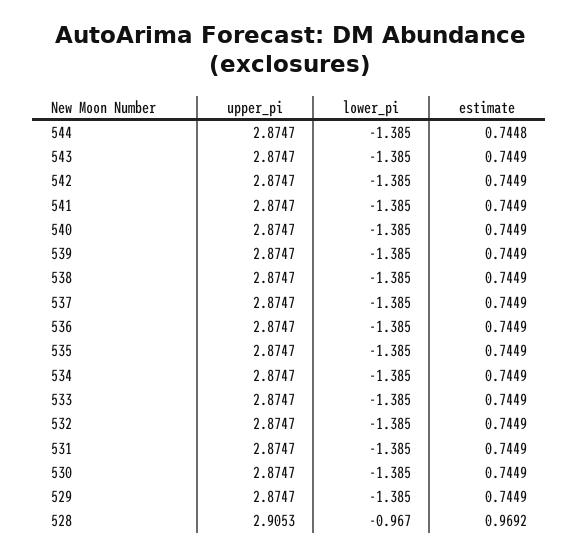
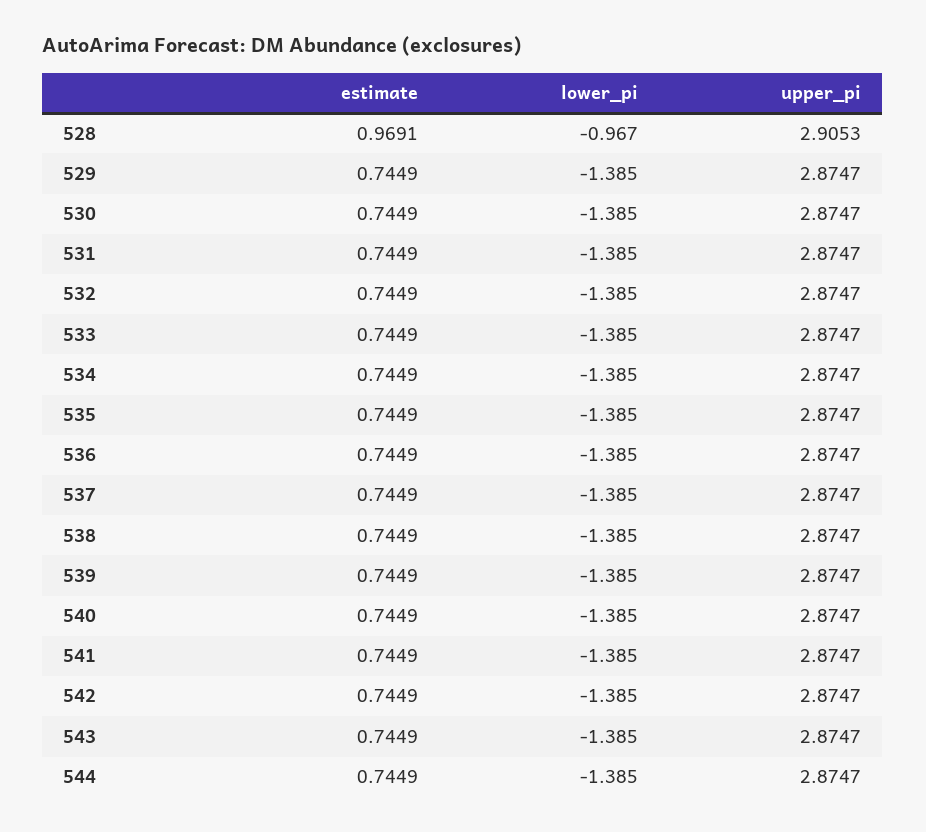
  {
    "upper_pi": {
      "544": 2.8747,
      "543": 2.8747,
      "542": 2.8747,
      "541": 2.8747,
      "540": 2.8747,
      "539": 2.8747,
      "538": 2.8747,
      "537": 2.8747,
      "536": 2.8747,
      "535": 2.8747,
      "534": 2.8747,
      "533": 2.8747,
      "532": 2.8747,
      "531": 2.8747,
      "530": 2.8747,
      "529": 2.8747,
      "528": 2.9053
    },
    "lower_pi": {
      "544": -1.385,
      "543": -1.385,
      "542": -1.385,
      "541": -1.385,
      "540": -1.385,
      "539": -1.385,
      "538": -1.385,
      "537": -1.385,
      "536": -1.385,
      "535": -1.385,
      "534": -1.385,
      "533": -1.385,
      "532": -1.385,
      "531": -1.385,
      "530": -1.385,
      "529": -1.385,
      "528": -0.967
    },
    "estimate": {
-     "544": 0.7448,
+     "544": 0.7449,
      "543": 0.7449,
      "542": 0.7449,
      "541": 0.7449,
      "540": 0.7449,
      "539": 0.7449,
      "538": 0.7449,
      "537": 0.7449,
      "536": 0.7449,
      "535": 0.7449,
      "534": 0.7449,
      "533": 0.7449,
      "532": 0.7449,
      "531": 0.7449,
      "530": 0.7449,
      "529": 0.7449,
-     "528": 0.9692
+     "528": 0.9691
    }
  }

